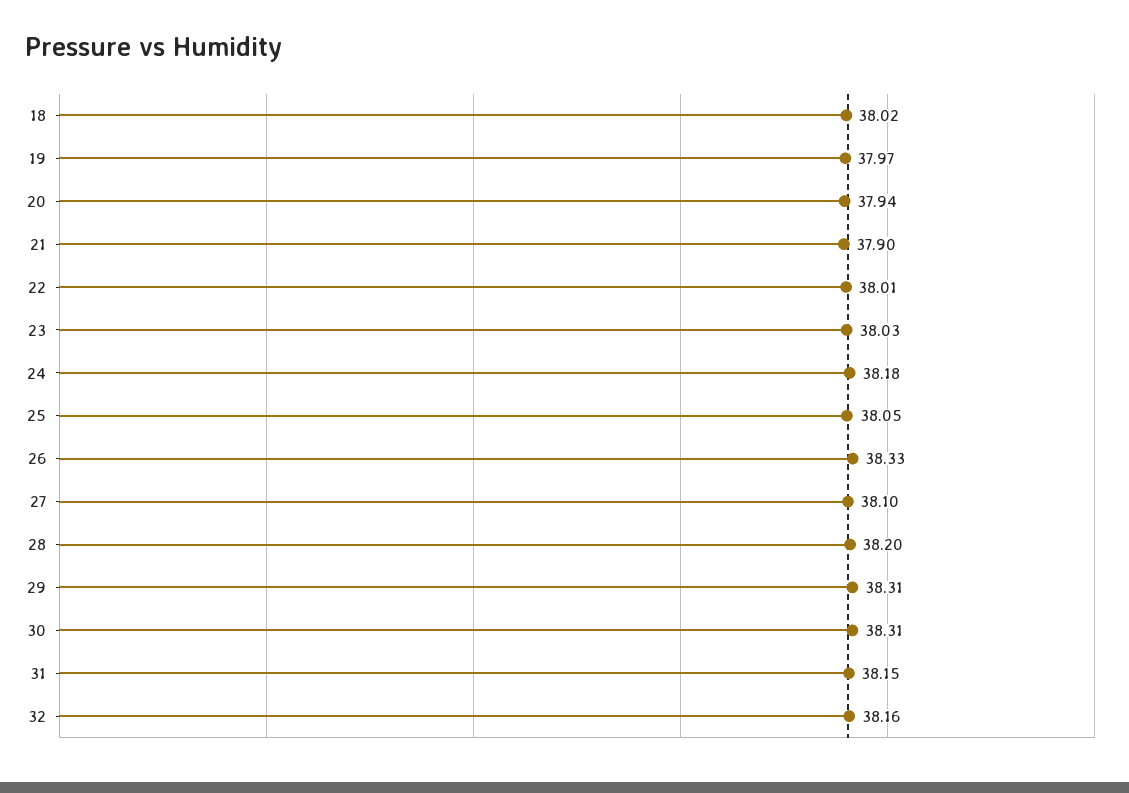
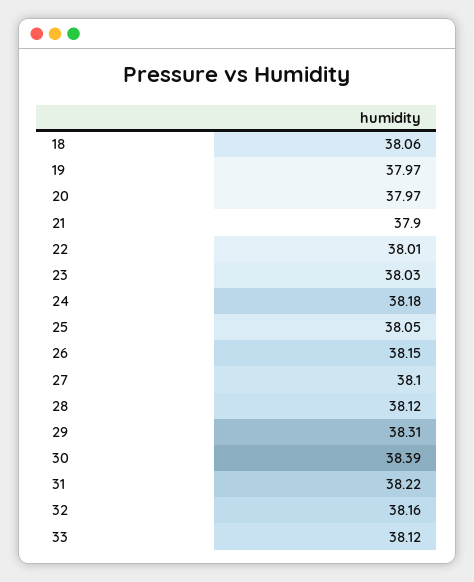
  {
-   "18": 38.02,
+   "18": 38.06,
    "19": 37.97,
-   "20": 37.94,
+   "20": 37.97,
    "21": 37.9,
    "22": 38.01,
    "23": 38.03,
    "24": 38.18,
    "25": 38.05,
-   "26": 38.33,
+   "26": 38.15,
    "27": 38.1,
-   "28": 38.2,
+   "28": 38.12,
    "29": 38.31,
-   "30": 38.31,
+   "30": 38.39,
-   "31": 38.15,
+   "31": 38.22,
-   "32": 38.16
+   "32": 38.16,
+   "33": 38.12
  }

